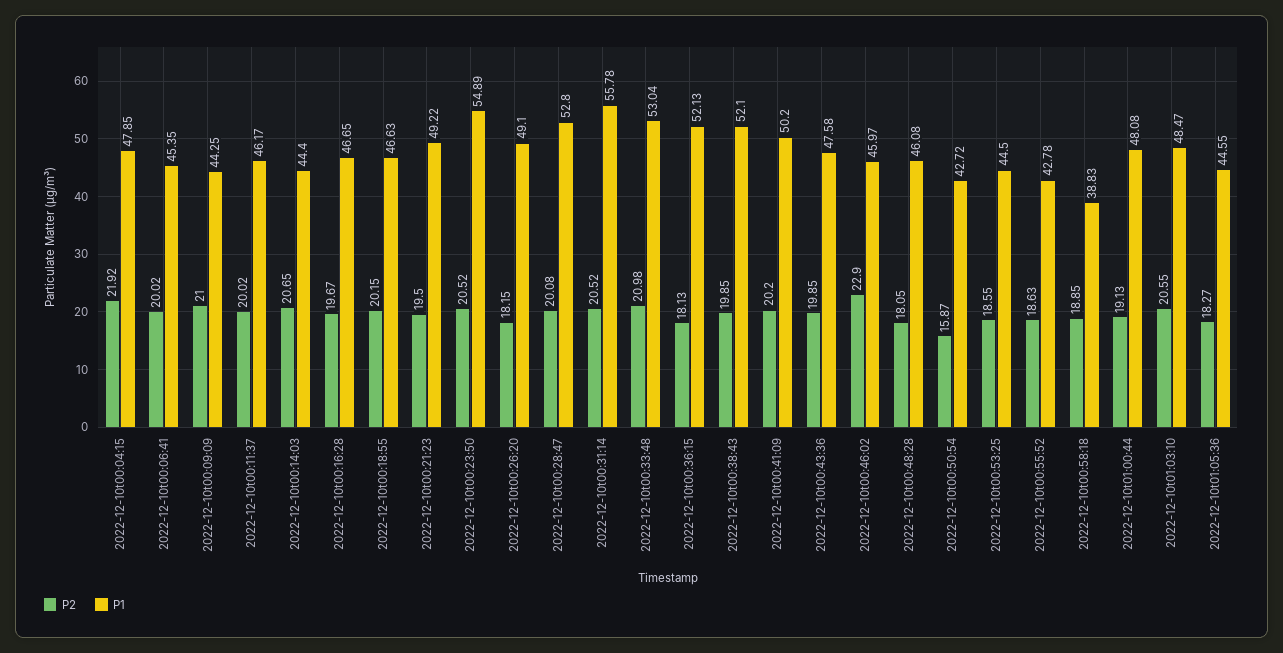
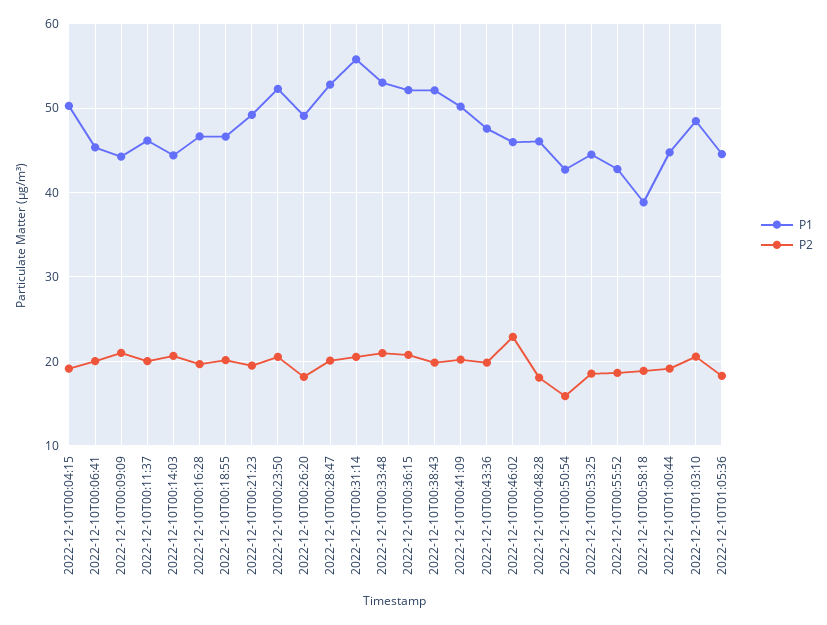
  {
    "P2": {
-     "2022-12-10t00:04:15": 21.92,
+     "2022-12-10t00:04:15": 19,
      "2022-12-10t00:06:41": 20.02,
      "2022-12-10t00:09:09": 21,
      "2022-12-10t00:11:37": 20.02,
      "2022-12-10t00:14:03": 20.65,
      "2022-12-10t00:16:28": 19.67,
      "2022-12-10t00:18:55": 20.15,
      "2022-12-10t00:21:23": 19.5,
      "2022-12-10t00:23:50": 20.52,
      "2022-12-10t00:26:20": 18.15,
      "2022-12-10t00:28:47": 20.08,
      "2022-12-10t00:31:14": 20.52,
      "2022-12-10t00:33:48": 20.98,
-     "2022-12-10t00:36:15": 18.13,
+     "2022-12-10t00:36:15": 21,
      "2022-12-10t00:38:43": 19.85,
      "2022-12-10t00:41:09": 20.2,
      "2022-12-10t00:43:36": 19.85,
      "2022-12-10t00:46:02": 22.9,
      "2022-12-10t00:48:28": 18.05,
      "2022-12-10t00:50:54": 15.87,
      "2022-12-10t00:53:25": 18.55,
      "2022-12-10t00:55:52": 18.63,
      "2022-12-10t00:58:18": 18.85,
      "2022-12-10t01:00:44": 19.13,
      "2022-12-10t01:03:10": 20.55,
      "2022-12-10t01:05:36": 18.27
    },
    "P1": {
-     "2022-12-10t00:04:15": 47.85,
+     "2022-12-10t00:04:15": 50,
      "2022-12-10t00:06:41": 45.35,
      "2022-12-10t00:09:09": 44.25,
      "2022-12-10t00:11:37": 46.17,
      "2022-12-10t00:14:03": 44.4,
      "2022-12-10t00:16:28": 46.65,
      "2022-12-10t00:18:55": 46.63,
      "2022-12-10t00:21:23": 49.22,
-     "2022-12-10t00:23:50": 54.89,
+     "2022-12-10t00:23:50": 52,
      "2022-12-10t00:26:20": 49.1,
      "2022-12-10t00:28:47": 52.8,
      "2022-12-10t00:31:14": 55.78,
      "2022-12-10t00:33:48": 53.04,
      "2022-12-10t00:36:15": 52.13,
      "2022-12-10t00:38:43": 52.1,
      "2022-12-10t00:41:09": 50.2,
      "2022-12-10t00:43:36": 47.58,
      "2022-12-10t00:46:02": 45.97,
      "2022-12-10t00:48:28": 46.08,
      "2022-12-10t00:50:54": 42.72,
      "2022-12-10t00:53:25": 44.5,
      "2022-12-10t00:55:52": 42.78,
      "2022-12-10t00:58:18": 38.83,
-     "2022-12-10t01:00:44": 48.08,
+     "2022-12-10t01:00:44": 45,
      "2022-12-10t01:03:10": 48.47,
      "2022-12-10t01:05:36": 44.55
    }
  }

